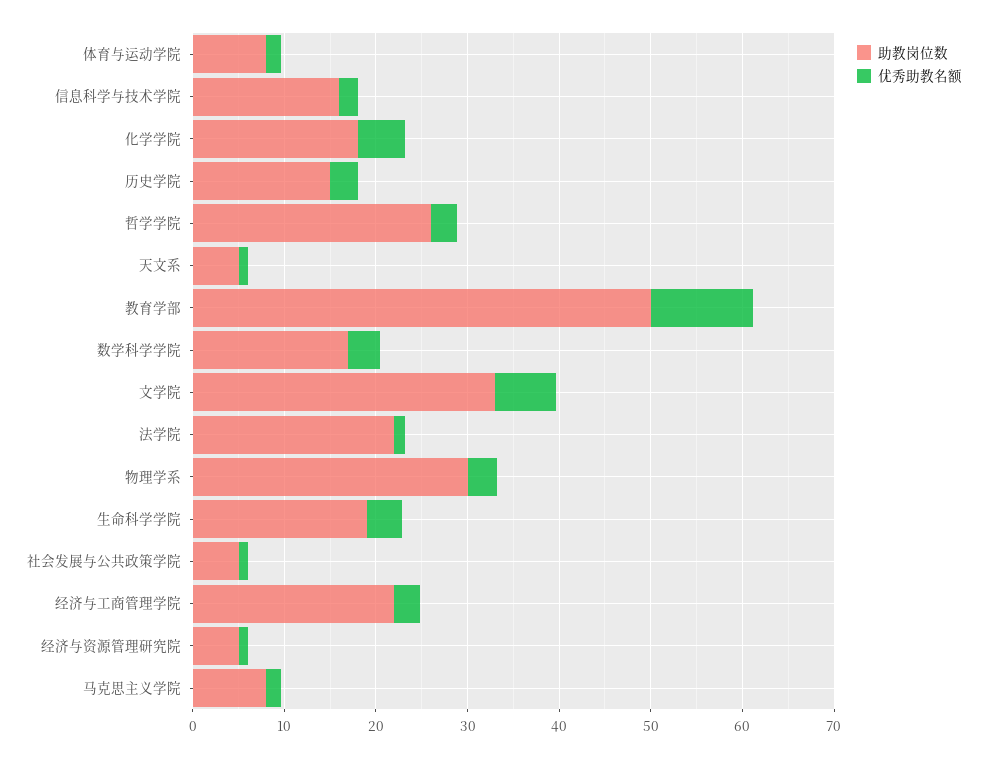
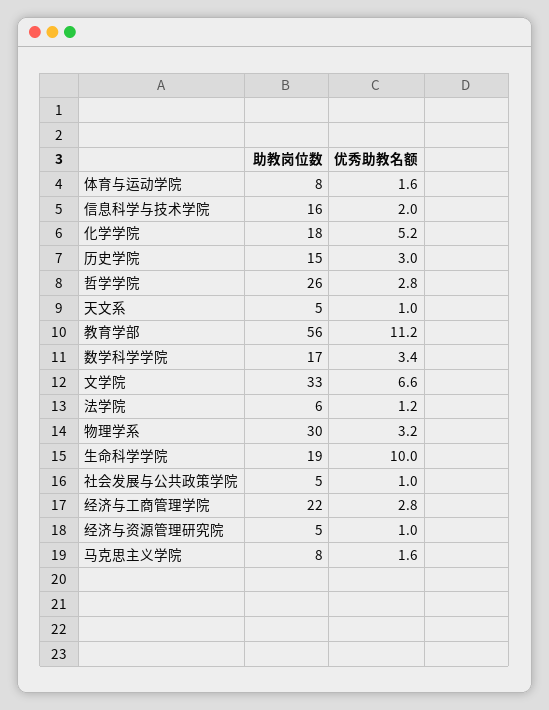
  {
    "助教岗位数": {
      "体育与运动学院": 8,
      "信息科学与技术学院": 16,
      "化学学院": 18,
      "历史学院": 15,
      "哲学学院": 26,
      "天文系": 5,
-     "教育学部": 50,
+     "教育学部": 56,
      "数学科学学院": 17,
      "文学院": 33,
-     "法学院": 22,
+     "法学院": 6,
      "物理学系": 30,
      "生命科学学院": 19,
      "社会发展与公共政策学院": 5,
      "经济与工商管理学院": 22,
      "经济与资源管理研究院": 5,
      "马克思主义学院": 8
    },
    "优秀助教名额": {
      "体育与运动学院": 1.6,
      "信息科学与技术学院": 2,
      "化学学院": 5.2,
      "历史学院": 3,
      "哲学学院": 2.8,
      "天文系": 1,
      "教育学部": 11.2,
      "数学科学学院": 3.4,
      "文学院": 6.6,
      "法学院": 1.2,
      "物理学系": 3.2,
-     "生命科学学院": 4,
+     "生命科学学院": 10,
      "社会发展与公共政策学院": 1,
      "经济与工商管理学院": 2.8,
      "经济与资源管理研究院": 1,
      "马克思主义学院": 1.6
    }
  }

